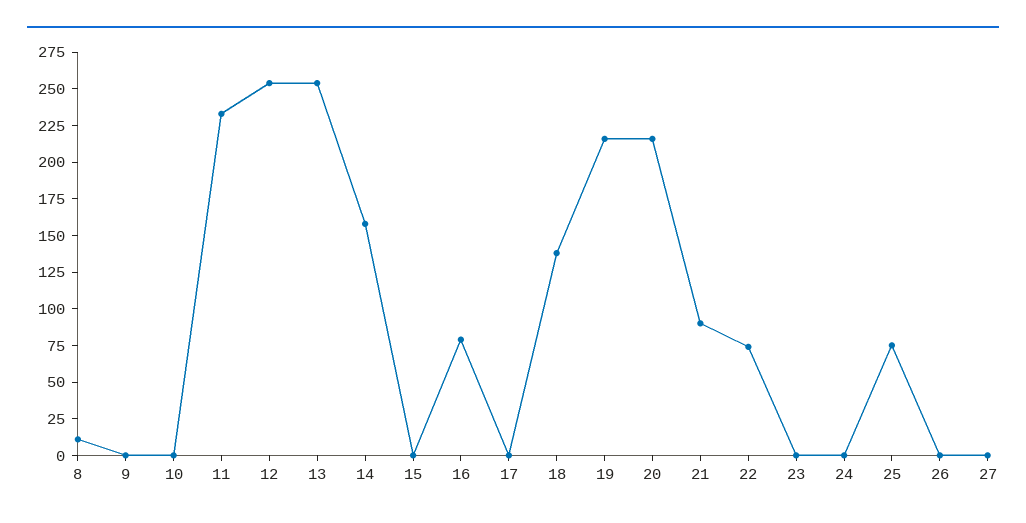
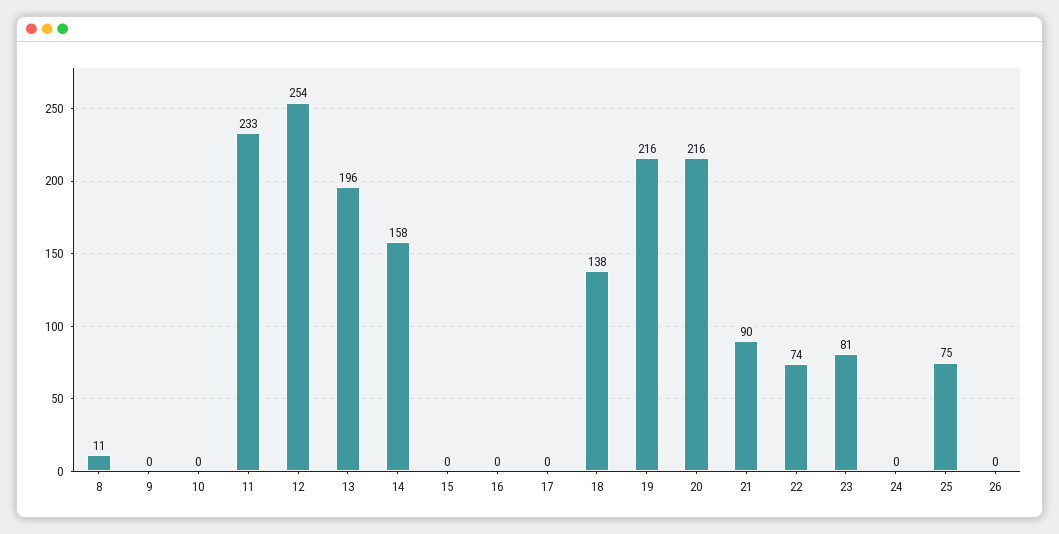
  {
    "8": 11,
    "9": 0,
    "10": 0,
    "11": 233,
    "12": 254,
-   "13": 250,
+   "13": 196,
    "14": 158,
    "15": 0,
-   "16": 75,
+   "16": 0,
    "17": 0,
    "18": 138,
    "19": 216,
    "20": 216,
    "21": 90,
    "22": 74,
-   "23": 0,
+   "23": 81,
    "24": 0,
    "25": 75,
-   "26": 0,
+   "26": 0
-   "27": 0
  }

